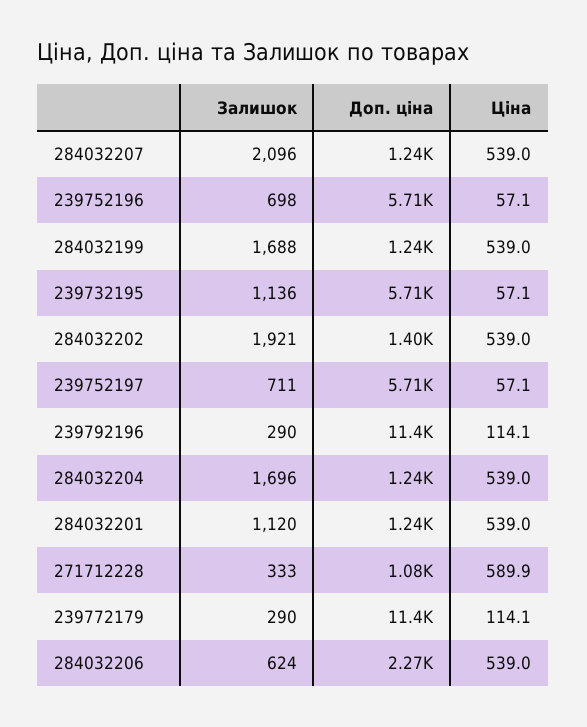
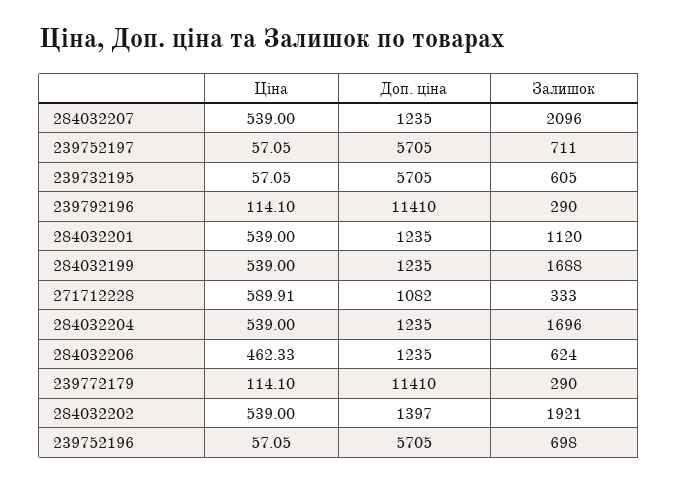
  {
    "Залишок": {
      "284032207": 2096,
      "239752196": 698,
      "284032199": 1688,
-     "239732195": 1136,
+     "239732195": 605,
      "284032202": 1921,
      "239752197": 711,
      "239792196": 290,
      "284032204": 1696,
      "284032201": 1120,
      "271712228": 333,
      "239772179": 290,
      "284032206": 624
    },
    "Доп. ціна": {
      "284032207": 1235,
      "239752196": 5705,
      "284032199": 1235,
      "239732195": 5705,
      "284032202": 1397,
      "239752197": 5705,
      "239792196": 11410,
      "284032204": 1235,
      "284032201": 1235,
      "271712228": 1082,
      "239772179": 11410,
-     "284032206": 2270
+     "284032206": 1235
    },
    "Ціна": {
      "284032207": 539,
      "239752196": 57.05,
      "284032199": 539,
      "239732195": 57.05,
      "284032202": 539,
      "239752197": 57.05,
      "239792196": 114.1,
      "284032204": 539,
      "284032201": 539,
      "271712228": 589.91,
      "239772179": 114.1,
-     "284032206": 539
+     "284032206": 462.33
    }
  }

